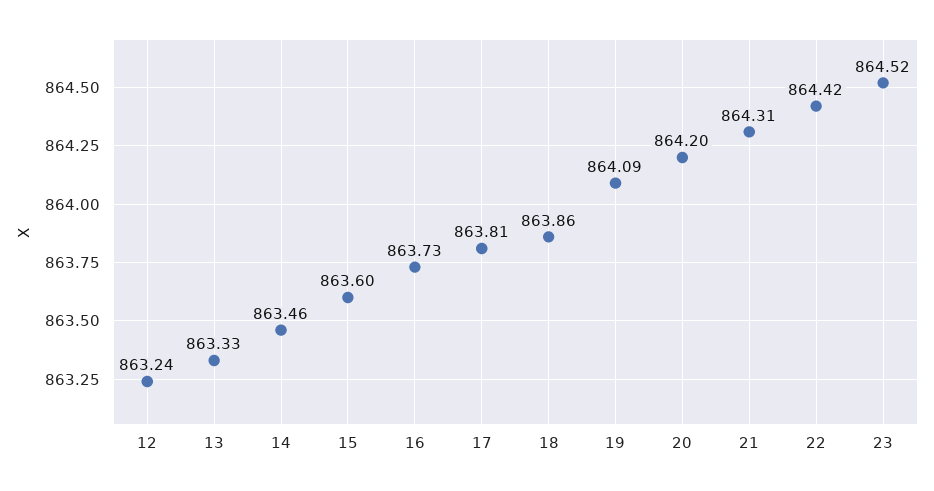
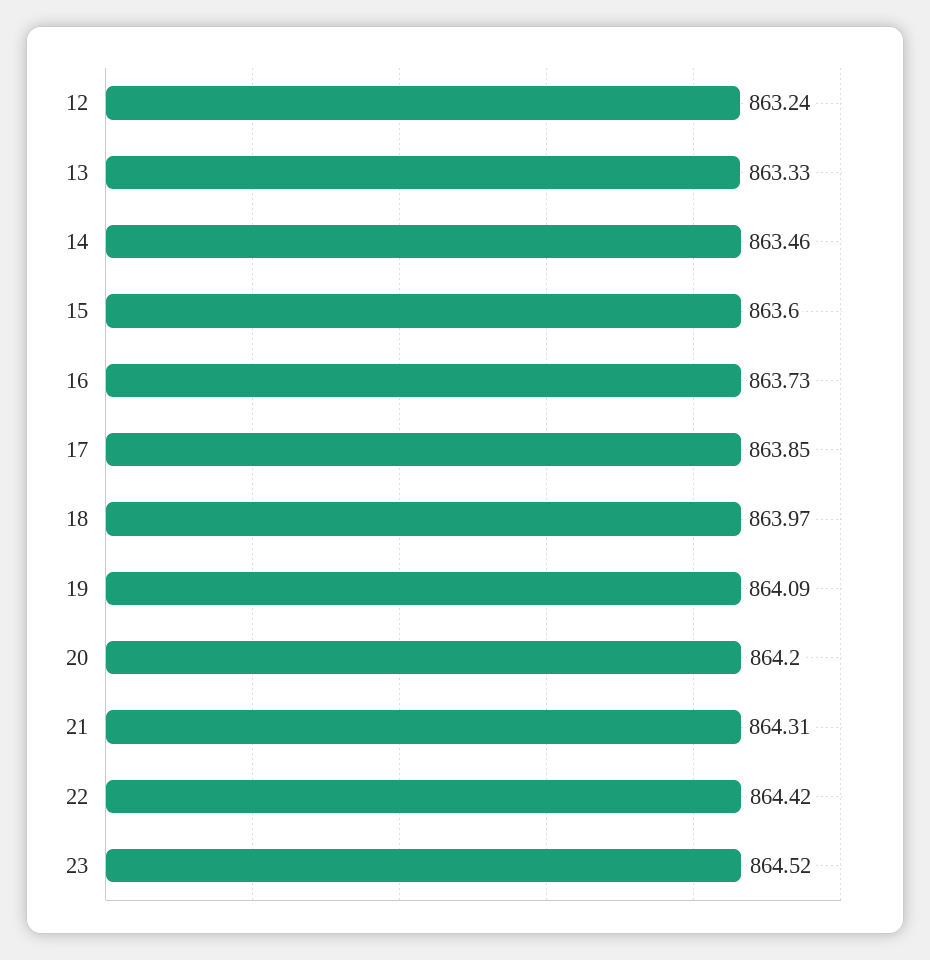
  {
    "12": 863.24,
    "13": 863.33,
    "14": 863.46,
    "15": 863.6,
    "16": 863.73,
-   "17": 863.81,
+   "17": 863.85,
-   "18": 863.86,
+   "18": 863.97,
    "19": 864.09,
    "20": 864.2,
    "21": 864.31,
    "22": 864.42,
    "23": 864.52
  }

